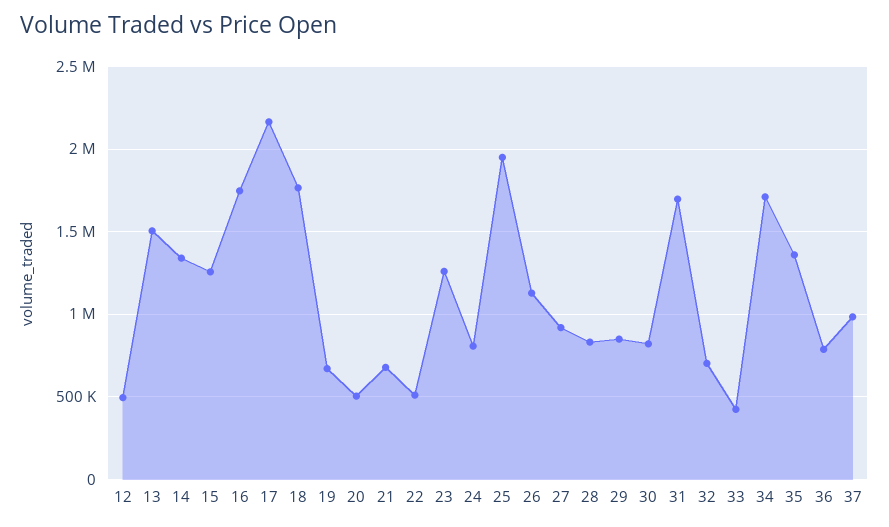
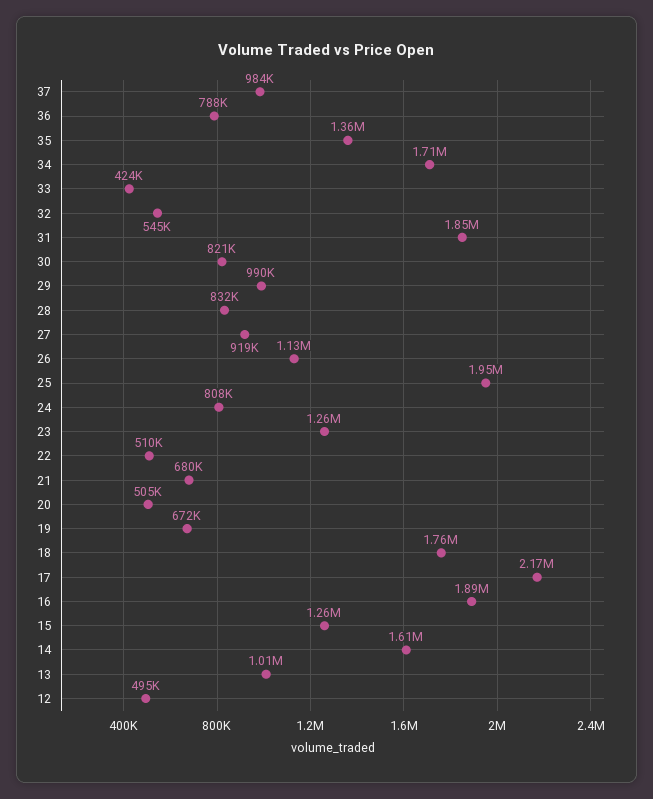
  {
    "12": 495000,
-   "13": 1500000,
+   "13": 1010000,
-   "14": 1350000,
+   "14": 1610000,
    "15": 1260000,
-   "16": 1750000,
+   "16": 1890000,
    "17": 2170000,
    "18": 1760000,
    "19": 672000,
    "20": 505000,
    "21": 680000,
    "22": 510000,
    "23": 1260000,
    "24": 808000,
    "25": 1950000,
    "26": 1130000,
    "27": 919000,
    "28": 832000,
-   "29": 850000,
+   "29": 990000,
    "30": 821000,
-   "31": 1700000,
+   "31": 1850000,
-   "32": 700000,
+   "32": 545000,
    "33": 424000,
    "34": 1710000,
    "35": 1360000,
    "36": 788000,
    "37": 984000
  }

